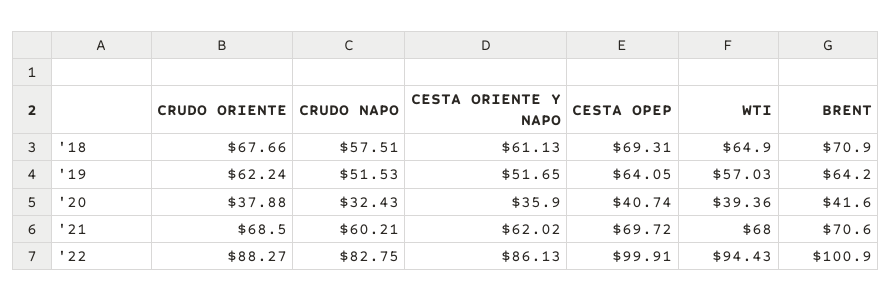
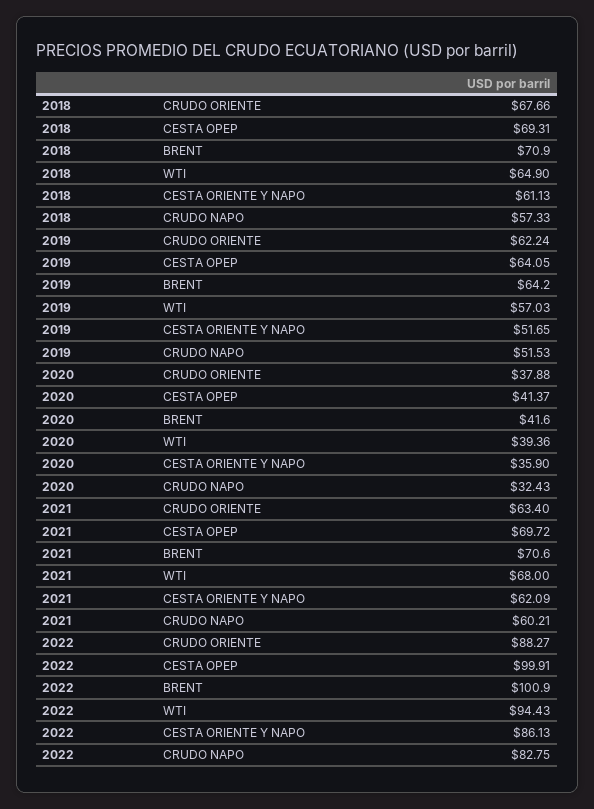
  {
    "CRUDO ORIENTE": {
      "'18": 67.66,
      "'19": 62.24,
      "'20": 37.88,
-     "'21": 68.5,
+     "'21": 63.4,
      "'22": 88.27
    },
    "CRUDO NAPO": {
-     "'18": 57.51,
+     "'18": 57.33,
      "'19": 51.53,
      "'20": 32.43,
      "'21": 60.21,
      "'22": 82.75
    },
    "CESTA ORIENTE Y NAPO": {
      "'18": 61.13,
      "'19": 51.65,
      "'20": 35.9,
-     "'21": 62.02,
+     "'21": 62.09,
      "'22": 86.13
    },
    "CESTA OPEP": {
      "'18": 69.31,
      "'19": 64.05,
-     "'20": 40.74,
+     "'20": 41.37,
      "'21": 69.72,
      "'22": 99.91
    },
    "WTI": {
      "'18": 64.9,
      "'19": 57.03,
      "'20": 39.36,
      "'21": 68,
      "'22": 94.43
    },
    "BRENT": {
      "'18": 70.9,
      "'19": 64.2,
      "'20": 41.6,
      "'21": 70.6,
      "'22": 100.9
    }
  }

